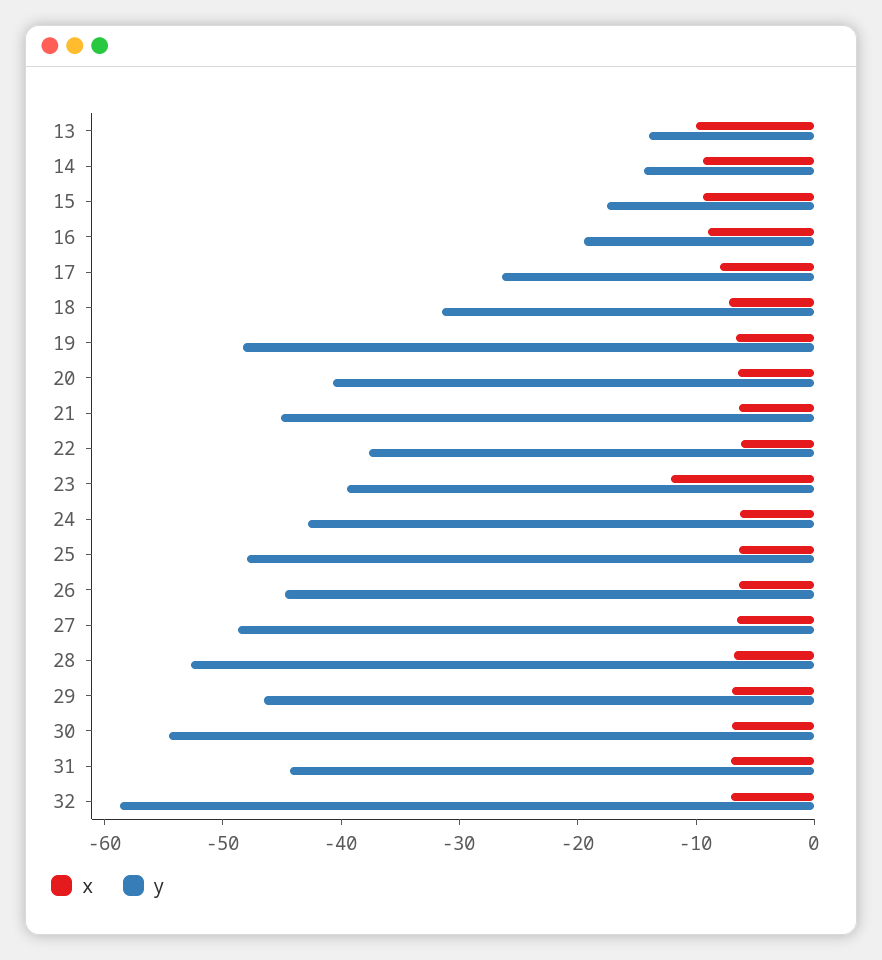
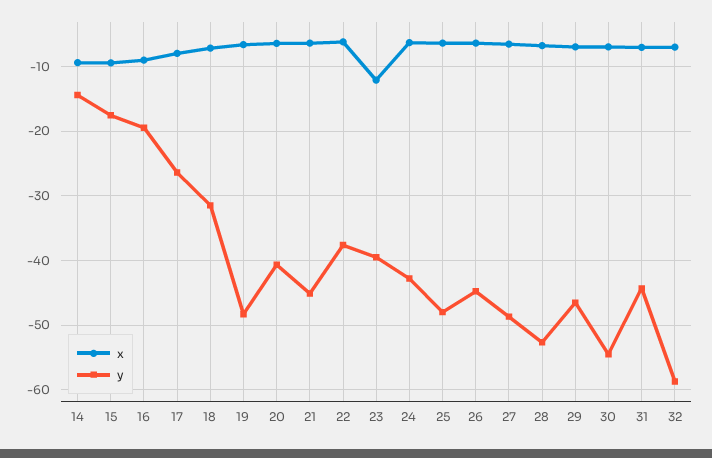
  {
    "x": {
-     "13": -10,
      "14": -9,
      "15": -9,
      "16": -9,
      "17": -8,
      "18": -7,
      "19": -7,
      "20": -6,
      "21": -6,
      "22": -6,
      "23": -12,
      "24": -6,
      "25": -6,
      "26": -6,
      "27": -7,
      "28": -7,
      "29": -7,
      "30": -7,
      "31": -7,
      "32": -7
    },
    "y": {
-     "13": -14,
      "14": -14,
      "15": -18,
      "16": -19,
      "17": -26,
      "18": -31,
      "19": -48,
      "20": -41,
      "21": -45,
      "22": -38,
      "23": -40,
      "24": -43,
      "25": -48,
      "26": -45,
      "27": -49,
      "28": -53,
      "29": -47,
      "30": -55,
      "31": -44,
      "32": -59
    }
  }

